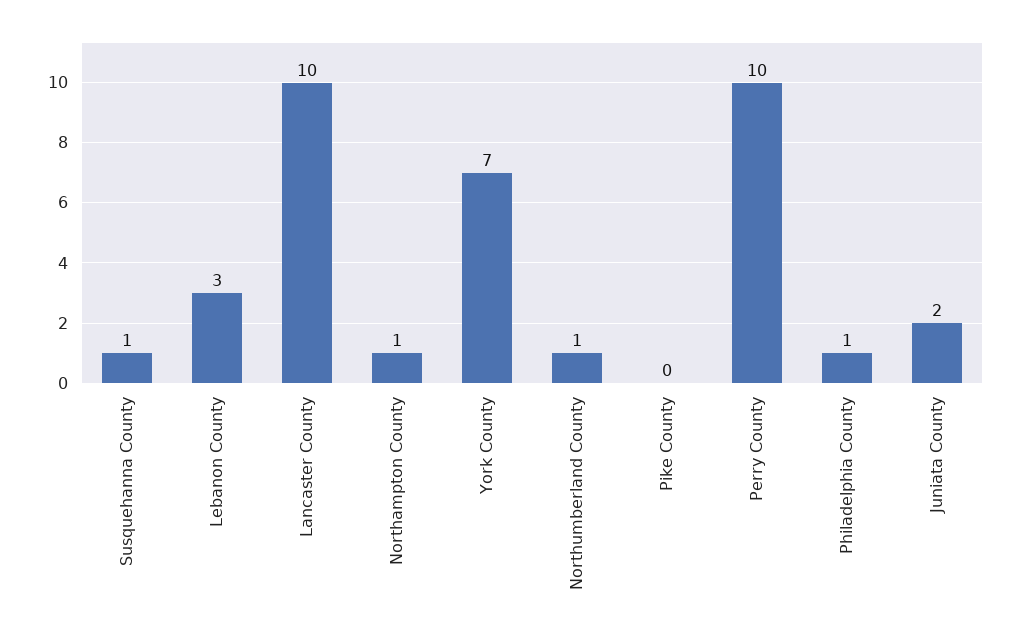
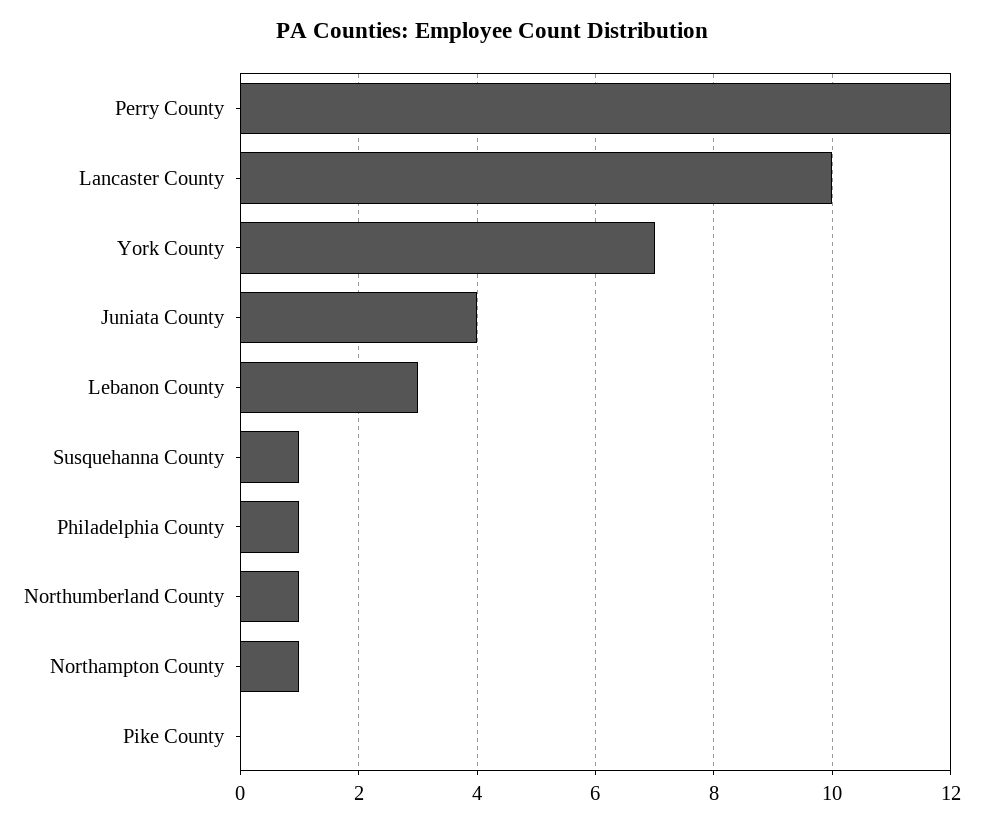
  {
    "Susquehanna County": 1,
    "Lebanon County": 3,
    "Lancaster County": 10,
    "Northampton County": 1,
    "York County": 7,
    "Northumberland County": 1,
    "Pike County": 0,
-   "Perry County": 10,
+   "Perry County": 12,
    "Philadelphia County": 1,
-   "Juniata County": 2
+   "Juniata County": 4
  }

